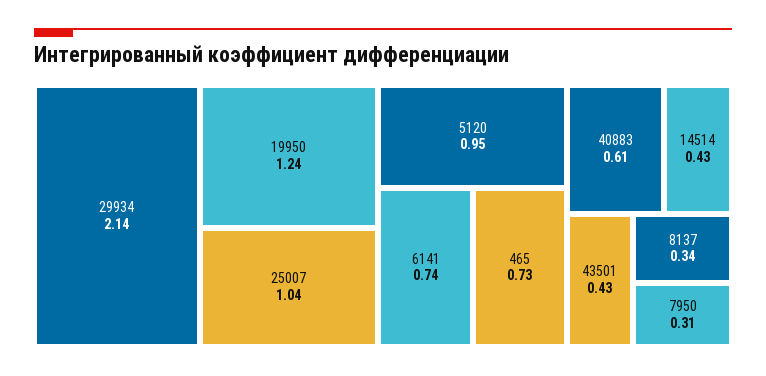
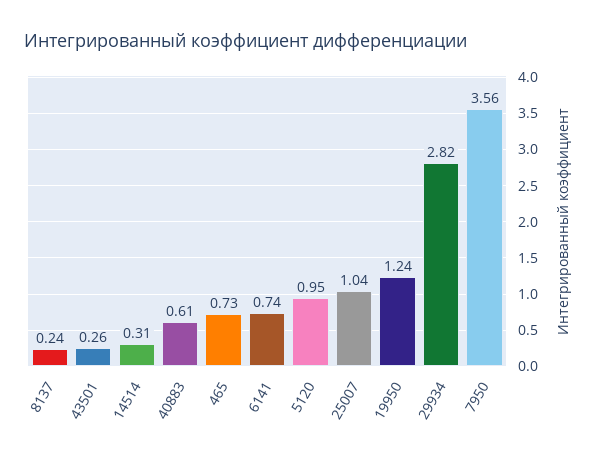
  {
-   "29934": 2.14,
+   "29934": 2.82,
    "19950": 1.24,
    "25007": 1.04,
    "5120": 0.95,
    "6141": 0.74,
    "465": 0.73,
    "40883": 0.61,
-   "14514": 0.43,
+   "14514": 0.31,
-   "43501": 0.43,
+   "43501": 0.26,
-   "8137": 0.34,
+   "8137": 0.24,
-   "7950": 0.31
+   "7950": 3.56
  }

